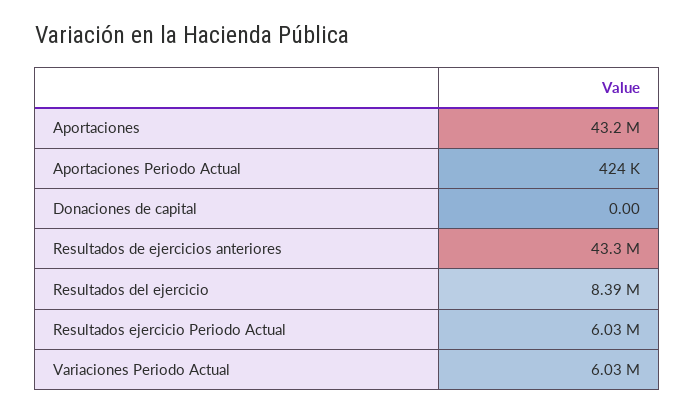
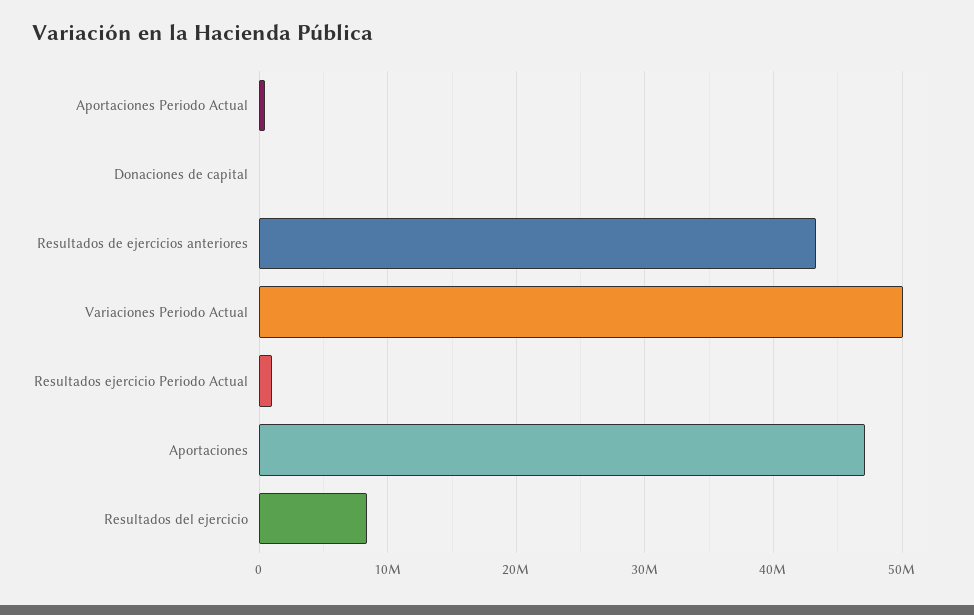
  {
-   "Aportaciones": 43200000,
+   "Aportaciones": 47000000,
    "Aportaciones Periodo Actual": 424000,
    "Donaciones de capital": 0,
    "Resultados de ejercicios anteriores": 43300000,
    "Resultados del ejercicio": 8390000,
-   "Resultados ejercicio Periodo Actual": 6030000,
+   "Resultados ejercicio Periodo Actual": 1000000,
-   "Variaciones Periodo Actual": 6030000
+   "Variaciones Periodo Actual": 50000000
  }

